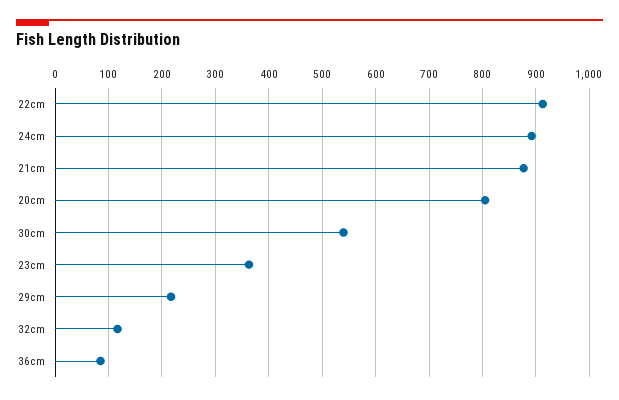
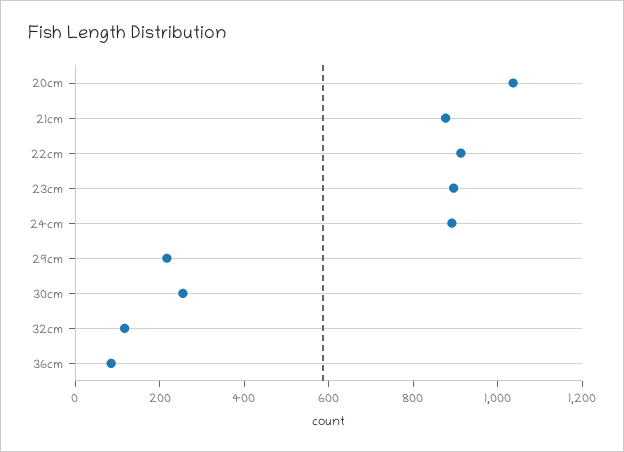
  {
    "22cm": 920,
    "24cm": 900,
    "21cm": 880,
-   "20cm": 800,
+   "20cm": 1050,
-   "30cm": 540,
+   "30cm": 250,
-   "23cm": 360,
+   "23cm": 900,
    "29cm": 220,
    "32cm": 120,
    "36cm": 80
  }

